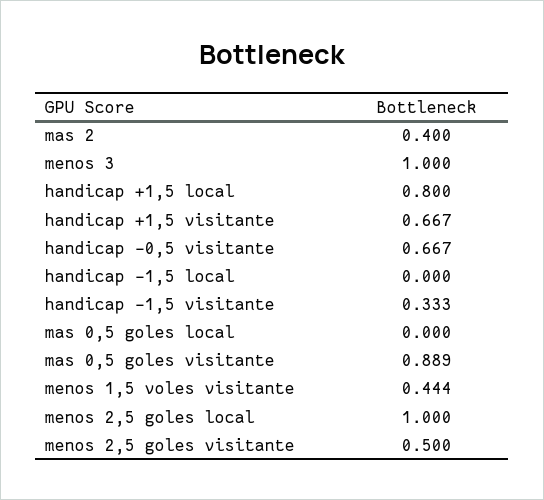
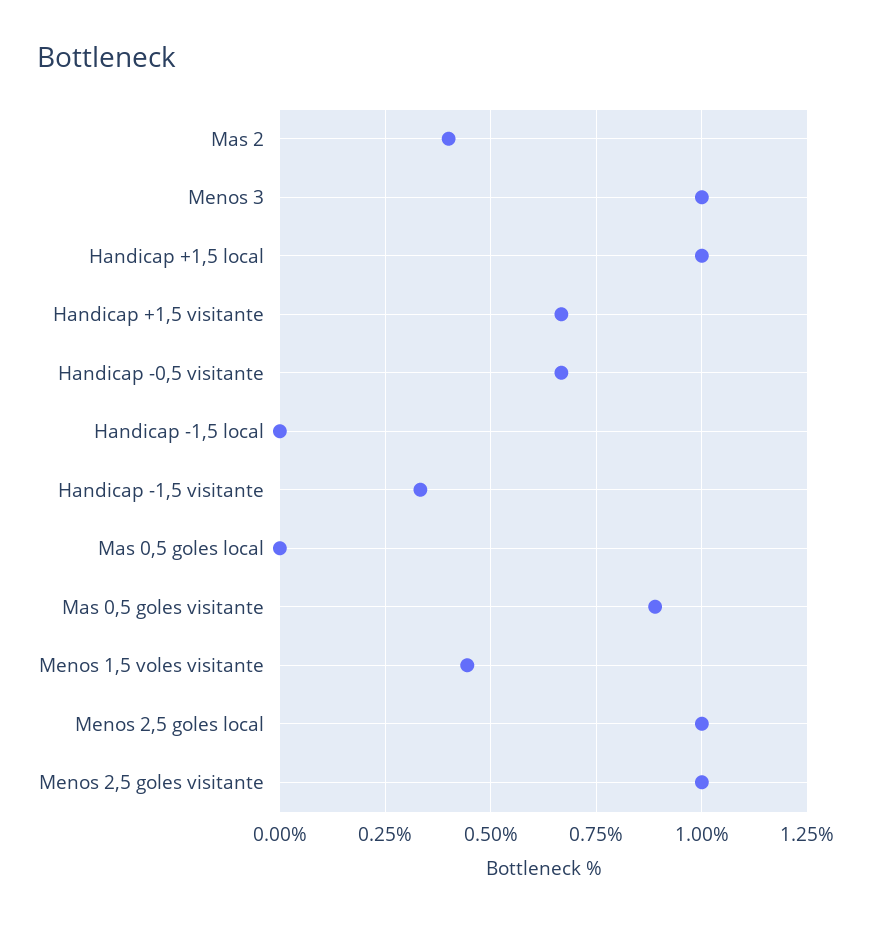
  {
    "mas 2": 0.4,
    "menos 3": 1,
-   "handicap +1,5 local": 0.8,
+   "handicap +1,5 local": 1,
    "handicap +1,5 visitante": 0.667,
    "handicap -0,5 visitante": 0.667,
    "handicap -1,5 local": 0,
    "handicap -1,5 visitante": 0.333,
    "mas 0,5 goles local": 0,
    "mas 0,5 goles visitante": 0.889,
    "menos 1,5 voles visitante": 0.444,
    "menos 2,5 goles local": 1,
-   "menos 2,5 goles visitante": 0.5
+   "menos 2,5 goles visitante": 1
  }

